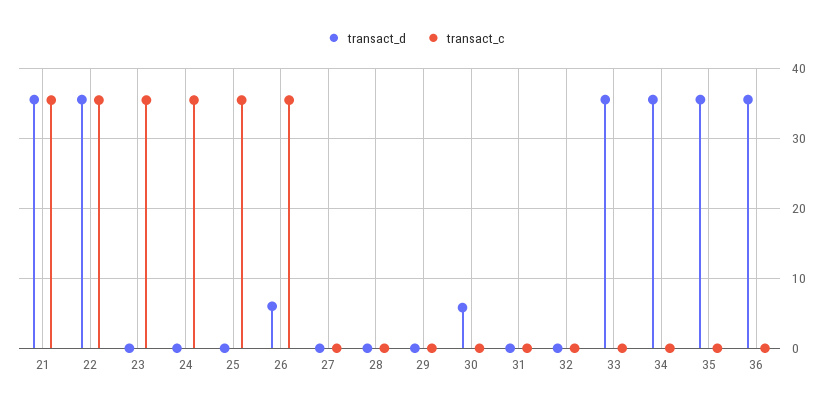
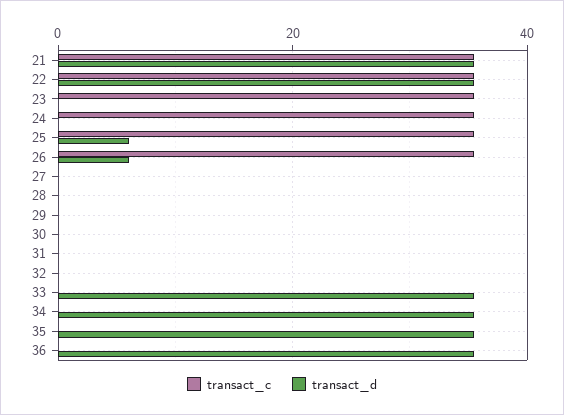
  {
    "transact_d": {
      "21": 36,
      "22": 36,
      "23": 0,
      "24": 0,
-     "25": 0,
+     "25": 6,
      "26": 6,
      "27": 0,
      "28": 0,
      "29": 0,
-     "30": 6,
+     "30": 0,
      "31": 0,
      "32": 0,
      "33": 36,
      "34": 36,
      "35": 36,
      "36": 36
    },
    "transact_c": {
      "21": 35,
      "22": 35,
      "23": 35,
      "24": 35,
      "25": 35,
      "26": 35,
      "27": 0,
      "28": 0,
      "29": 0,
      "30": 0,
      "31": 0,
      "32": 0,
      "33": 0,
      "34": 0,
      "35": 0,
      "36": 0
    }
  }

